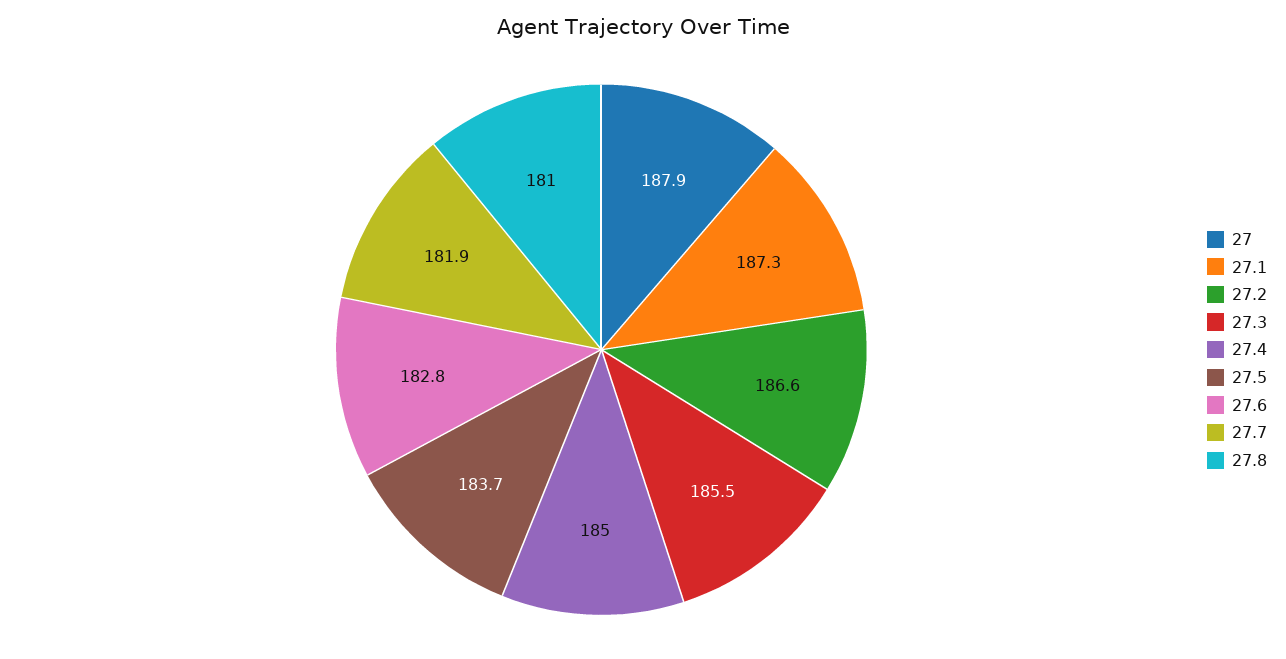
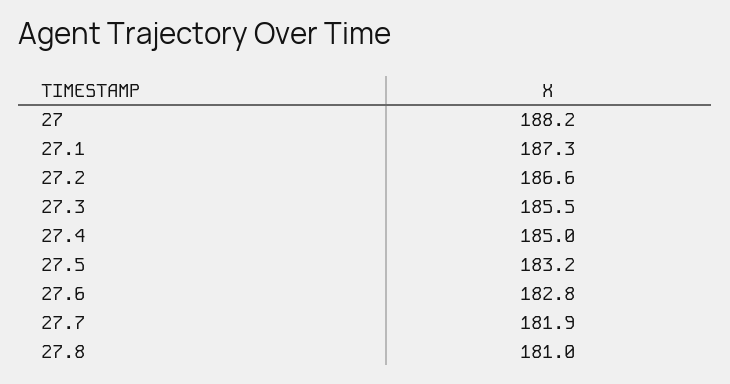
  {
-   "27": 187.9,
+   "27": 188.2,
    "27.1": 187.3,
    "27.2": 186.6,
    "27.3": 185.5,
    "27.4": 185,
-   "27.5": 183.7,
+   "27.5": 183.2,
    "27.6": 182.8,
    "27.7": 181.9,
    "27.8": 181
  }

